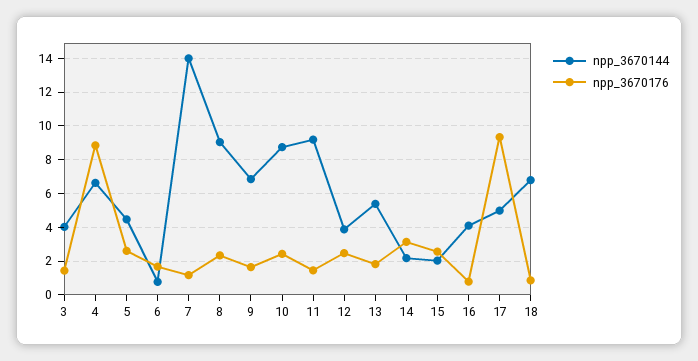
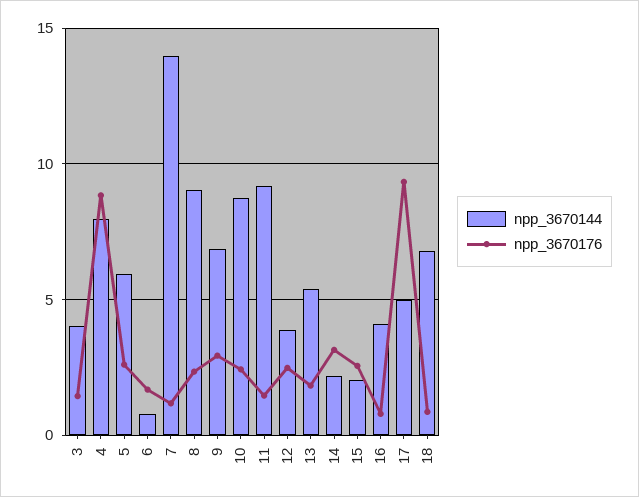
  {
    "npp_3670144": {
      "3": 4,
-     "4": 6.5,
+     "4": 8,
-     "5": 4.5,
+     "5": 6,
      "6": 1,
      "7": 14,
      "8": 9,
      "9": 7,
      "10": 8.5,
      "11": 9,
      "12": 4,
      "13": 5.5,
      "14": 2,
      "15": 2,
      "16": 4,
      "17": 5,
      "18": 7
    },
    "npp_3670176": {
      "3": 1.5,
      "4": 9,
      "5": 2.5,
      "6": 1.5,
      "7": 1,
      "8": 2.5,
-     "9": 1.5,
+     "9": 3,
      "10": 2.5,
      "11": 1.5,
      "12": 2.5,
      "13": 2,
      "14": 3,
      "15": 2.5,
      "16": 1,
      "17": 9.5,
      "18": 1
    }
  }

